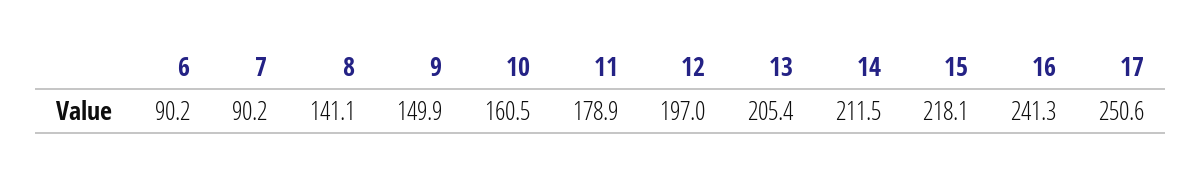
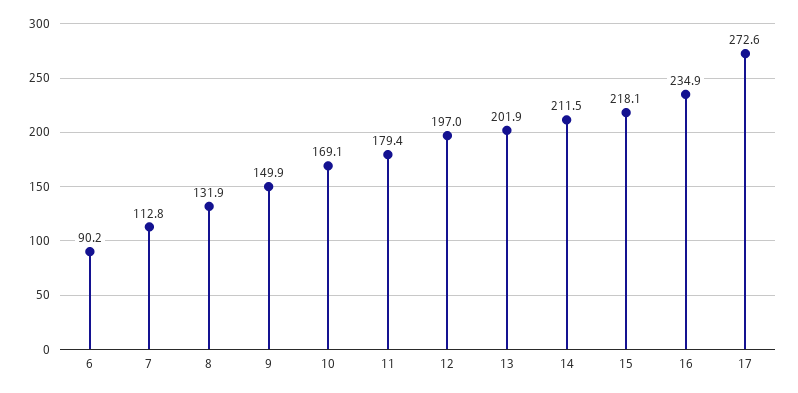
  {
    "6": 90.2,
-   "7": 90.2,
+   "7": 112.8,
-   "8": 141.1,
+   "8": 131.9,
    "9": 149.9,
-   "10": 160.5,
+   "10": 169.1,
-   "11": 178.9,
+   "11": 179.4,
    "12": 197,
-   "13": 205.4,
+   "13": 201.9,
    "14": 211.5,
    "15": 218.1,
-   "16": 241.3,
+   "16": 234.9,
-   "17": 250.6
+   "17": 272.6
  }

